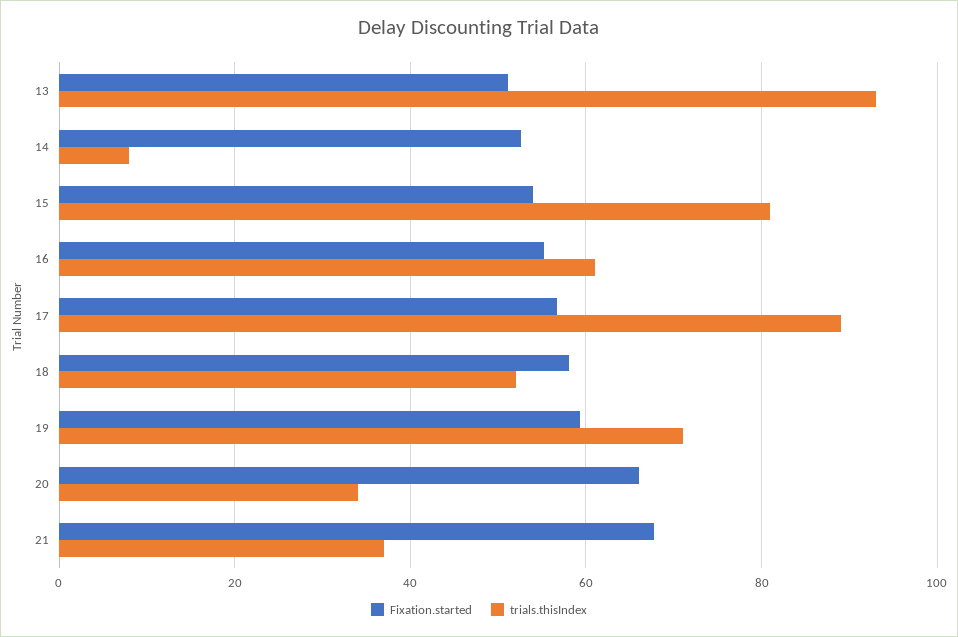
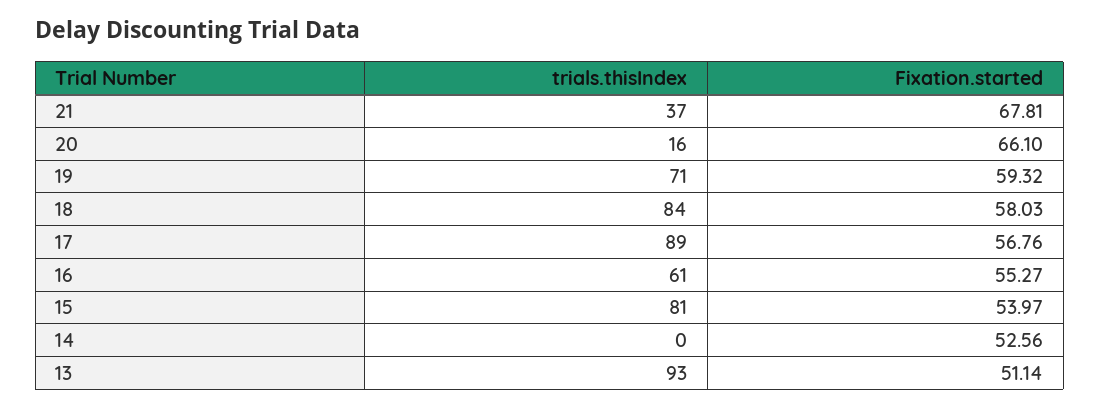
  {
    "Fixation.started": {
      "13": 51.14,
      "14": 52.56,
      "15": 53.97,
      "16": 55.27,
      "17": 56.76,
      "18": 58.03,
      "19": 59.32,
      "20": 66.1,
      "21": 67.81
    },
    "trials.thisIndex": {
      "13": 93,
-     "14": 8,
+     "14": 0,
      "15": 81,
      "16": 61,
      "17": 89,
-     "18": 52,
+     "18": 84,
      "19": 71,
-     "20": 34,
+     "20": 16,
      "21": 37
    }
  }

